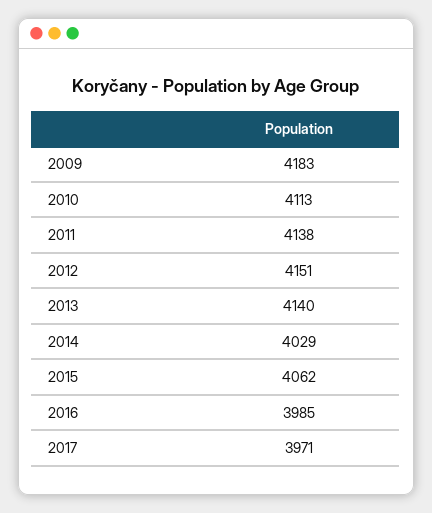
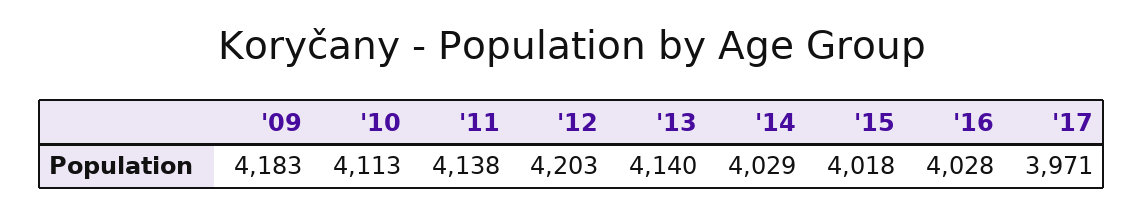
  {
    "2009": 4183,
    "2010": 4113,
    "2011": 4138,
-   "2012": 4151,
+   "2012": 4203,
    "2013": 4140,
    "2014": 4029,
-   "2015": 4062,
+   "2015": 4018,
-   "2016": 3985,
+   "2016": 4028,
    "2017": 3971
  }

